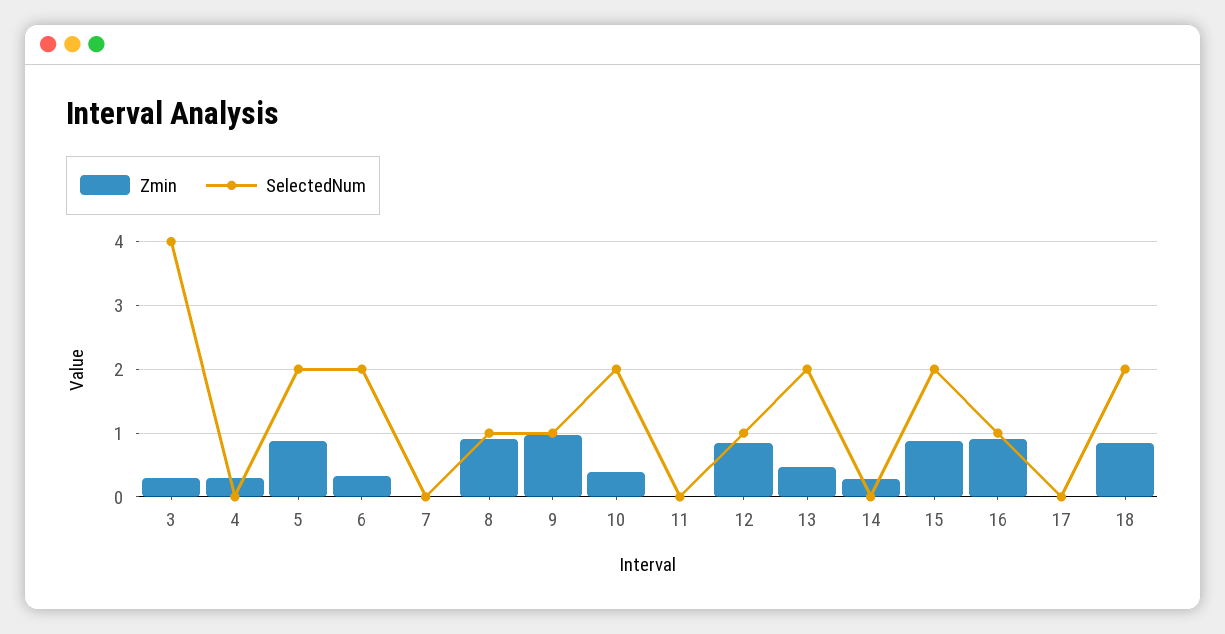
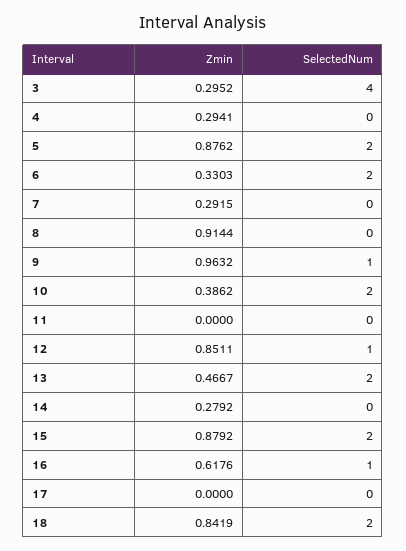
  {
    "Zmin": {
      "3": 0.2952,
      "4": 0.2941,
      "5": 0.8762,
      "6": 0.3303,
-     "7": 0,
+     "7": 0.2915,
      "8": 0.9144,
      "9": 0.9632,
      "10": 0.3862,
      "11": 0,
      "12": 0.8511,
      "13": 0.4667,
      "14": 0.2792,
      "15": 0.8792,
-     "16": 0.9,
+     "16": 0.6176,
      "17": 0,
      "18": 0.8419
    },
    "SelectedNum": {
      "3": 4,
      "4": 0,
      "5": 2,
      "6": 2,
      "7": 0,
-     "8": 1,
+     "8": 0,
      "9": 1,
      "10": 2,
      "11": 0,
      "12": 1,
      "13": 2,
      "14": 0,
      "15": 2,
      "16": 1,
      "17": 0,
      "18": 2
    }
  }

